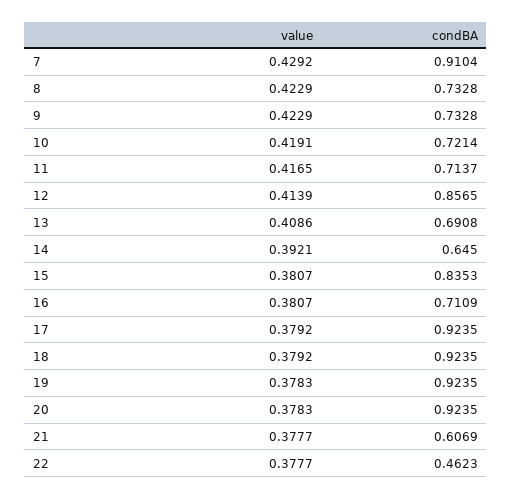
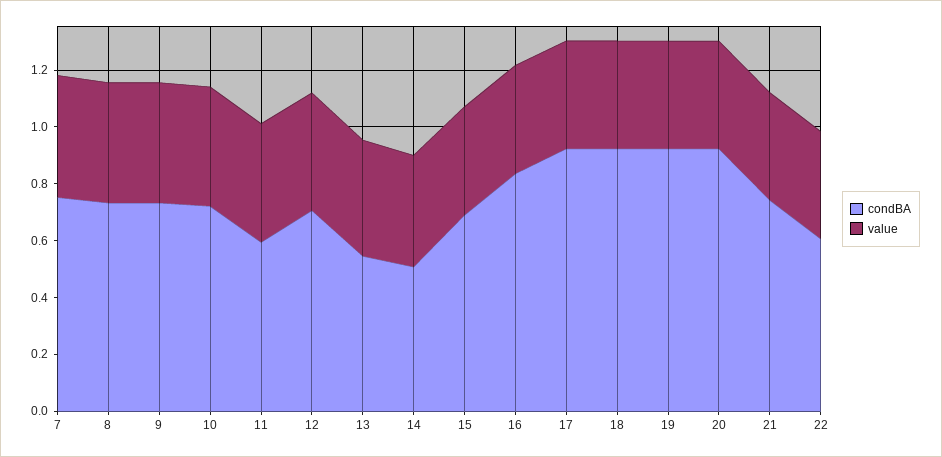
  {
    "value": {
      "7": 0.4292,
      "8": 0.4229,
      "9": 0.4229,
      "10": 0.4191,
      "11": 0.4165,
      "12": 0.4139,
      "13": 0.4086,
      "14": 0.3921,
      "15": 0.3807,
      "16": 0.3807,
      "17": 0.3792,
      "18": 0.3792,
      "19": 0.3783,
      "20": 0.3783,
      "21": 0.3777,
      "22": 0.3777
    },
    "condBA": {
-     "7": 0.9104,
+     "7": 0.75,
      "8": 0.7328,
      "9": 0.7328,
      "10": 0.7214,
-     "11": 0.7137,
+     "11": 0.6,
-     "12": 0.8565,
+     "12": 0.7,
-     "13": 0.6908,
+     "13": 0.55,
-     "14": 0.645,
+     "14": 0.5,
-     "15": 0.8353,
+     "15": 0.7,
-     "16": 0.7109,
+     "16": 0.85,
      "17": 0.9235,
      "18": 0.9235,
      "19": 0.9235,
      "20": 0.9235,
-     "21": 0.6069,
+     "21": 0.75,
-     "22": 0.4623
+     "22": 0.6
    }
  }

